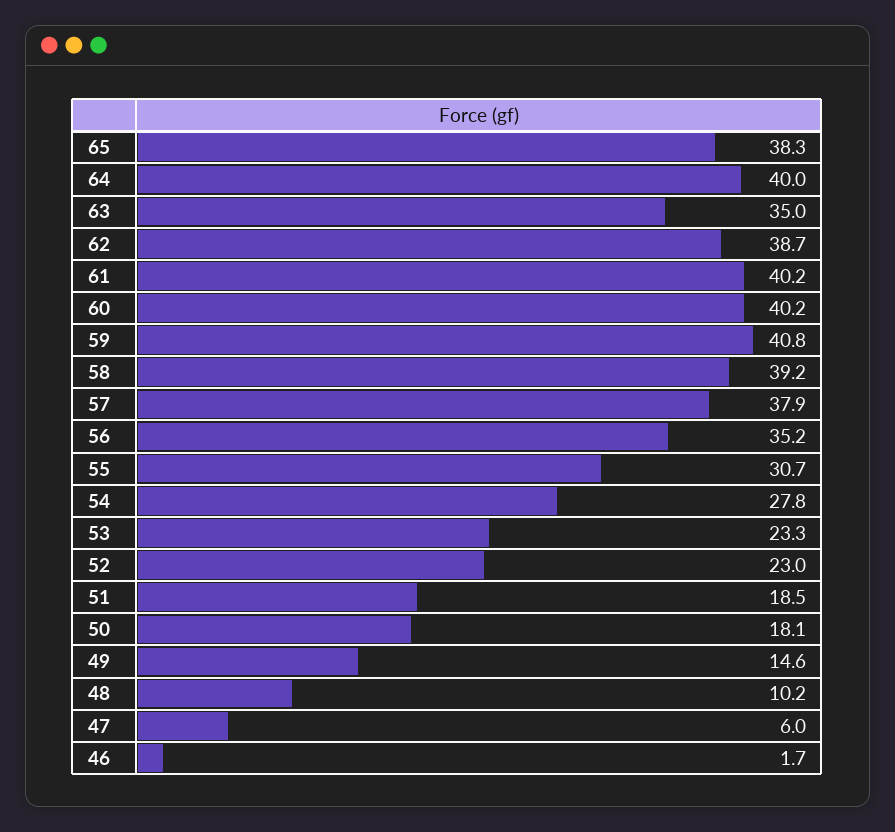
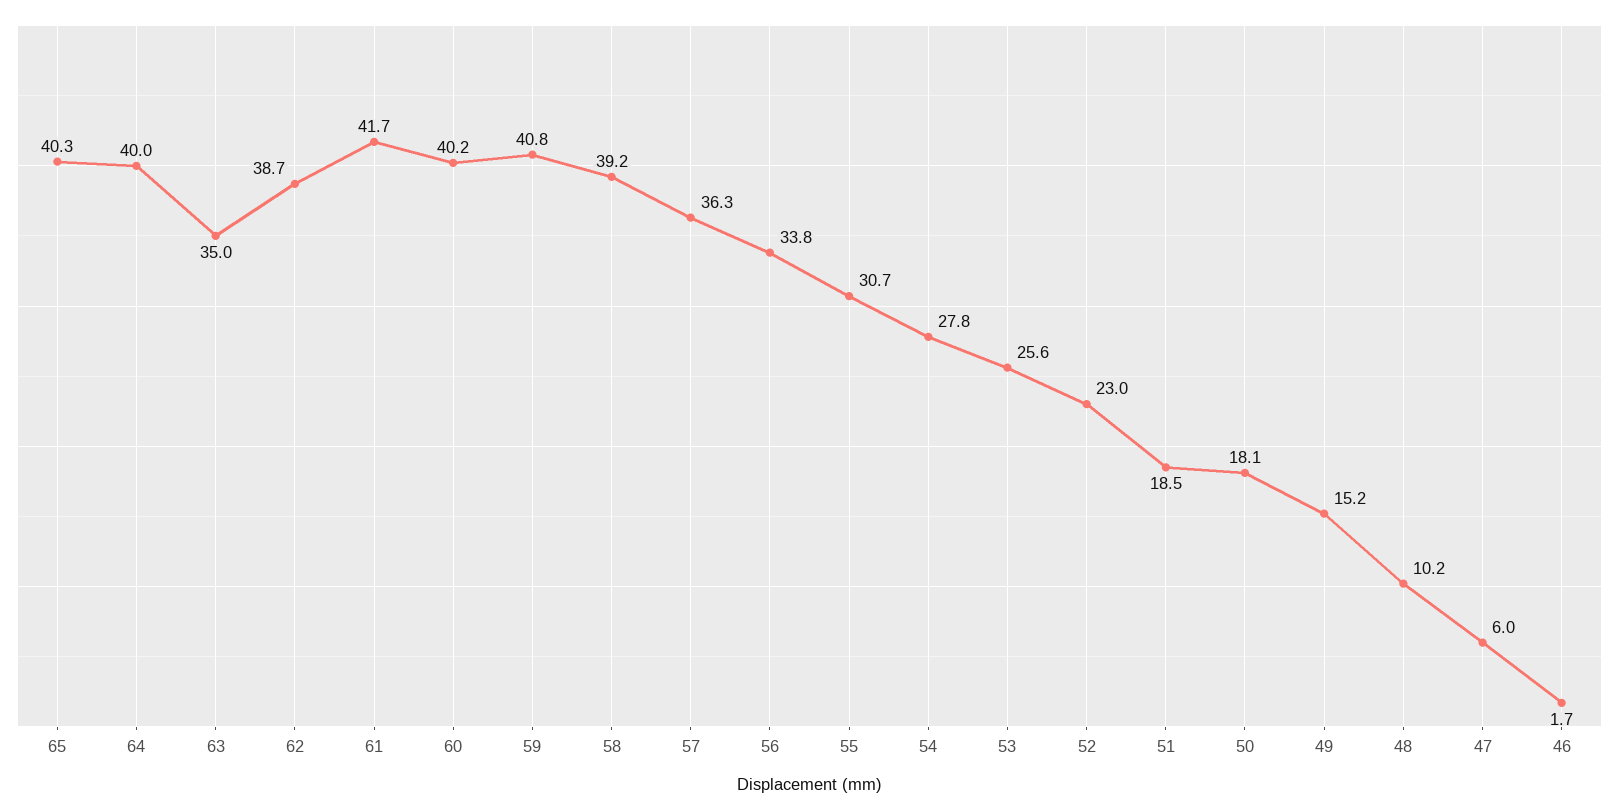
  {
-   "65": 38.3,
+   "65": 40.3,
    "64": 40,
    "63": 35,
    "62": 38.7,
-   "61": 40.2,
+   "61": 41.7,
    "60": 40.2,
    "59": 40.8,
    "58": 39.2,
-   "57": 37.9,
+   "57": 36.3,
-   "56": 35.2,
+   "56": 33.8,
    "55": 30.7,
    "54": 27.8,
-   "53": 23.3,
+   "53": 25.6,
    "52": 23,
    "51": 18.5,
    "50": 18.1,
-   "49": 14.6,
+   "49": 15.2,
    "48": 10.2,
    "47": 6,
    "46": 1.7
  }

